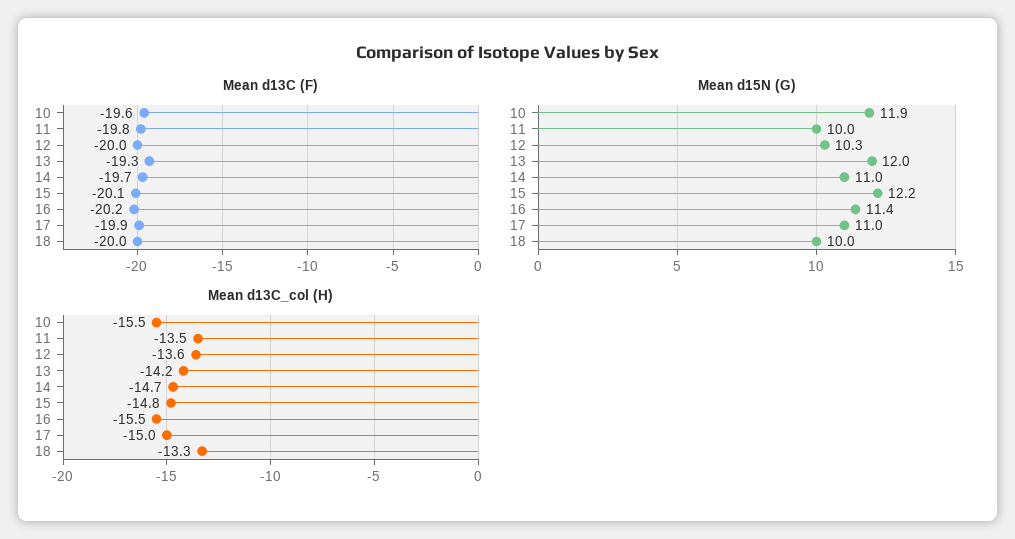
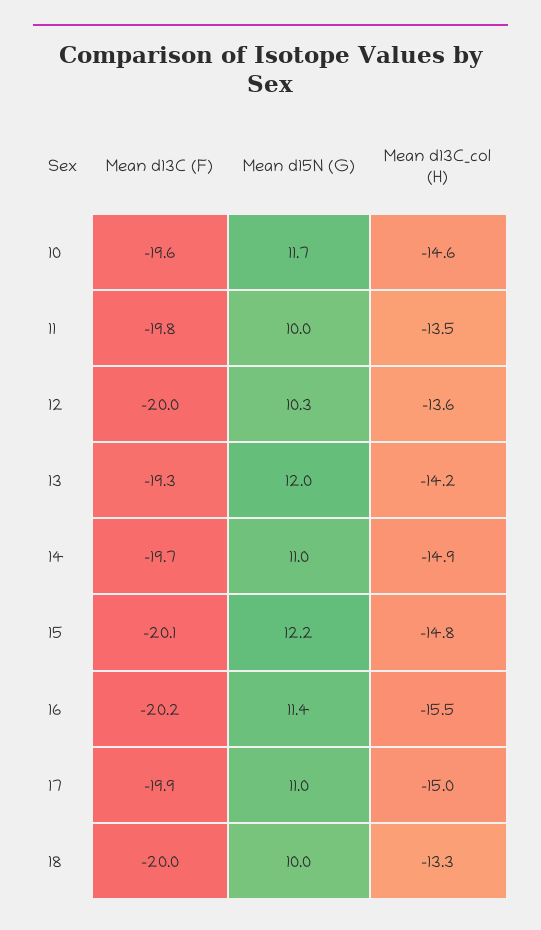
  {
    "Mean d13C (F)": {
      "10": -19.6,
      "11": -19.8,
      "12": -20,
      "13": -19.3,
      "14": -19.7,
      "15": -20.1,
      "16": -20.2,
      "17": -19.9,
      "18": -20
    },
    "Mean d15N (G)": {
-     "10": 11.9,
+     "10": 11.7,
      "11": 10,
      "12": 10.3,
      "13": 12,
      "14": 11,
      "15": 12.2,
      "16": 11.4,
      "17": 11,
      "18": 10
    },
    "Mean d13C_col (H)": {
-     "10": -15.5,
+     "10": -14.6,
      "11": -13.5,
      "12": -13.6,
      "13": -14.2,
-     "14": -14.7,
+     "14": -14.9,
      "15": -14.8,
      "16": -15.5,
      "17": -15,
      "18": -13.3
    }
  }

